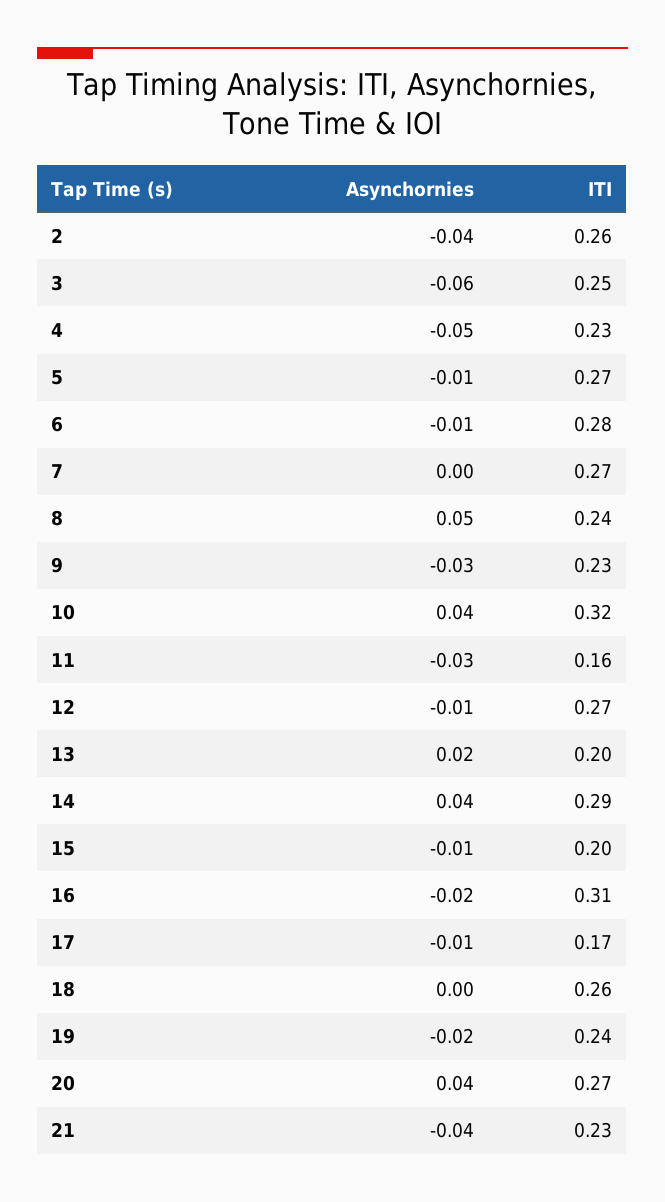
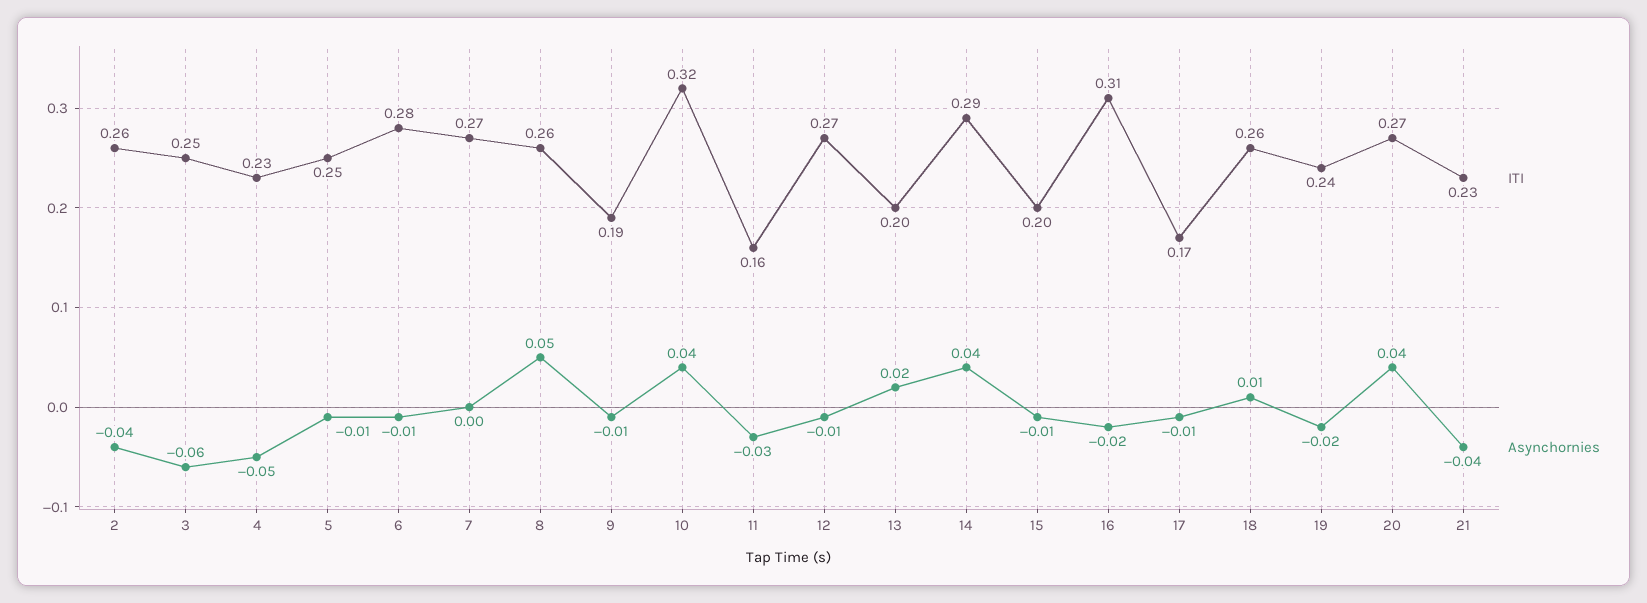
  {
    "Asynchornies": {
      "2": -0.04,
      "3": -0.06,
      "4": -0.05,
      "5": -0.01,
      "6": -0.01,
      "7": 0,
      "8": 0.05,
-     "9": -0.03,
+     "9": -0.01,
      "10": 0.04,
      "11": -0.03,
      "12": -0.01,
      "13": 0.02,
      "14": 0.04,
      "15": -0.01,
      "16": -0.02,
      "17": -0.01,
-     "18": 0,
+     "18": 0.01,
      "19": -0.02,
      "20": 0.04,
      "21": -0.04
    },
    "ITI": {
      "2": 0.26,
      "3": 0.25,
      "4": 0.23,
-     "5": 0.27,
+     "5": 0.25,
      "6": 0.28,
      "7": 0.27,
-     "8": 0.24,
+     "8": 0.26,
-     "9": 0.23,
+     "9": 0.19,
      "10": 0.32,
      "11": 0.16,
      "12": 0.27,
      "13": 0.2,
      "14": 0.29,
      "15": 0.2,
      "16": 0.31,
      "17": 0.17,
      "18": 0.26,
      "19": 0.24,
      "20": 0.27,
      "21": 0.23
    }
  }

